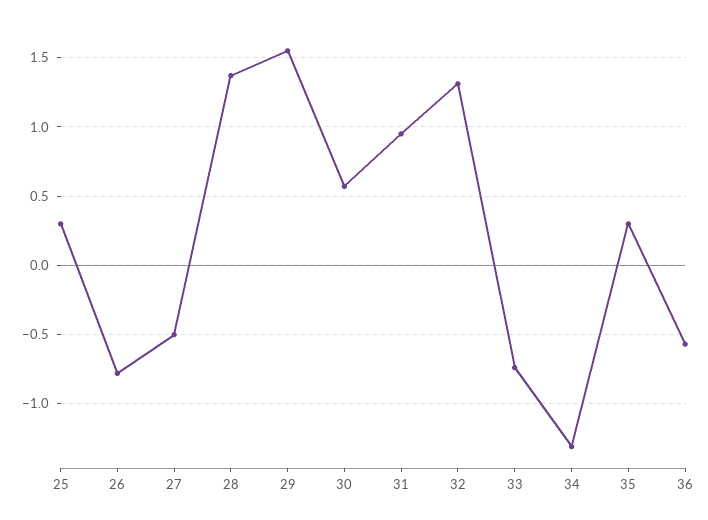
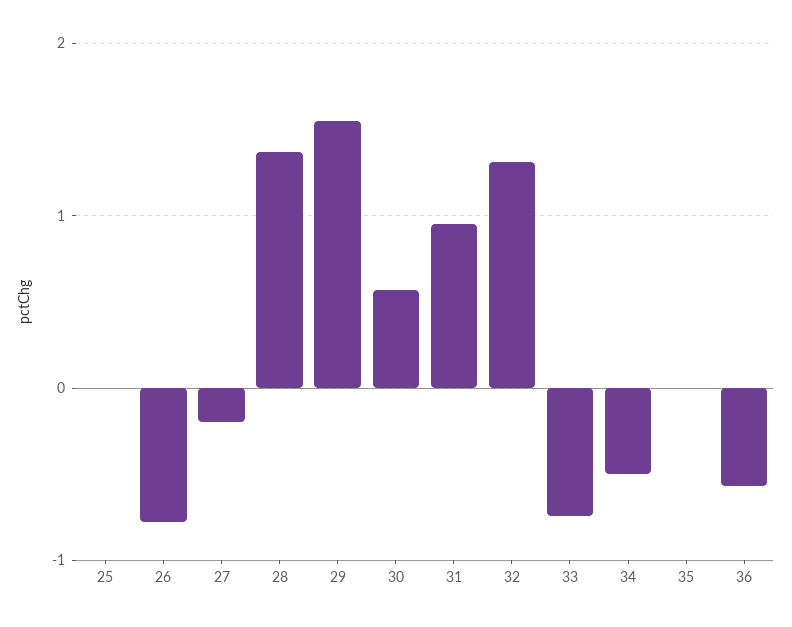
  {
-   "25": 0.3,
+   "25": 0,
    "26": -0.8,
-   "27": -0.5,
+   "27": -0.2,
    "28": 1.35,
    "29": 1.55,
    "30": 0.55,
    "31": 0.95,
    "32": 1.3,
    "33": -0.75,
-   "34": -1.3,
+   "34": -0.5,
-   "35": 0.3,
+   "35": 0,
    "36": -0.55
  }

